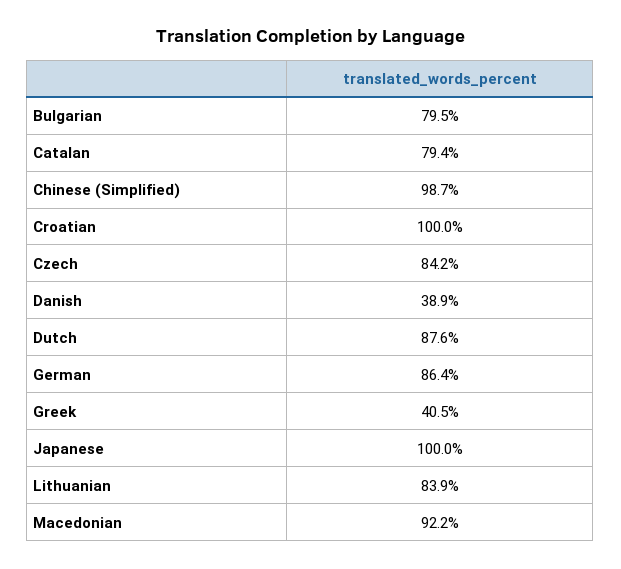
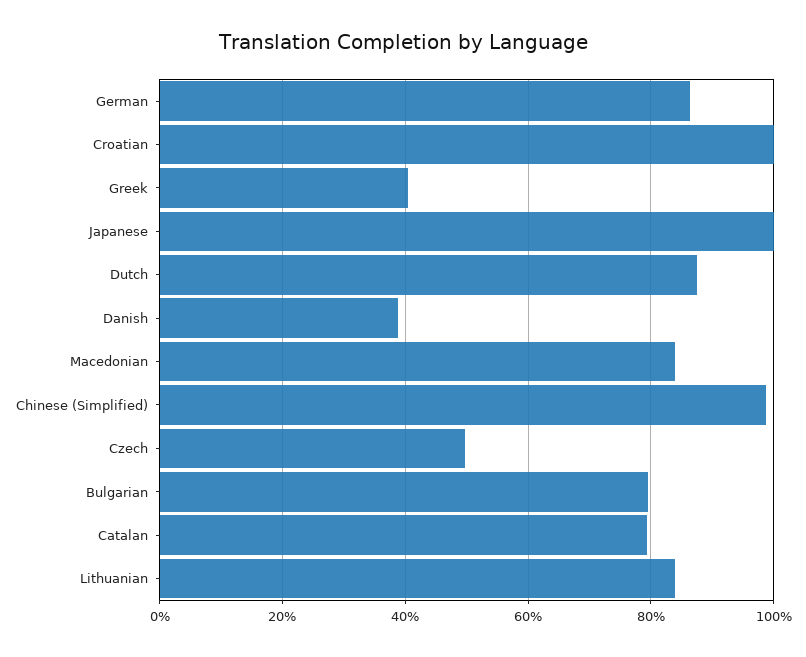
  {
    "Bulgarian": 79.5,
    "Catalan": 79.4,
    "Chinese (Simplified)": 98.7,
    "Croatian": 100,
-   "Czech": 84.2,
+   "Czech": 50,
    "Danish": 38.9,
    "Dutch": 87.6,
    "German": 86.4,
    "Greek": 40.5,
    "Japanese": 100,
    "Lithuanian": 83.9,
-   "Macedonian": 92.2
+   "Macedonian": 84
  }

